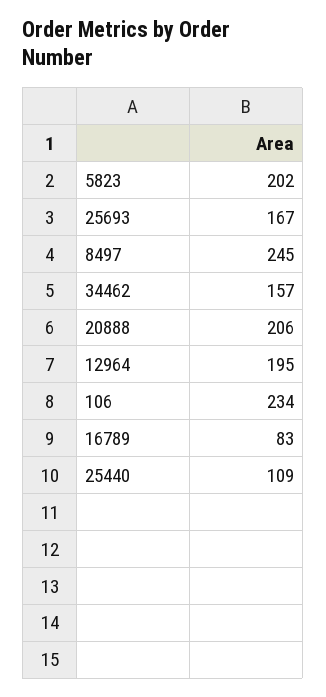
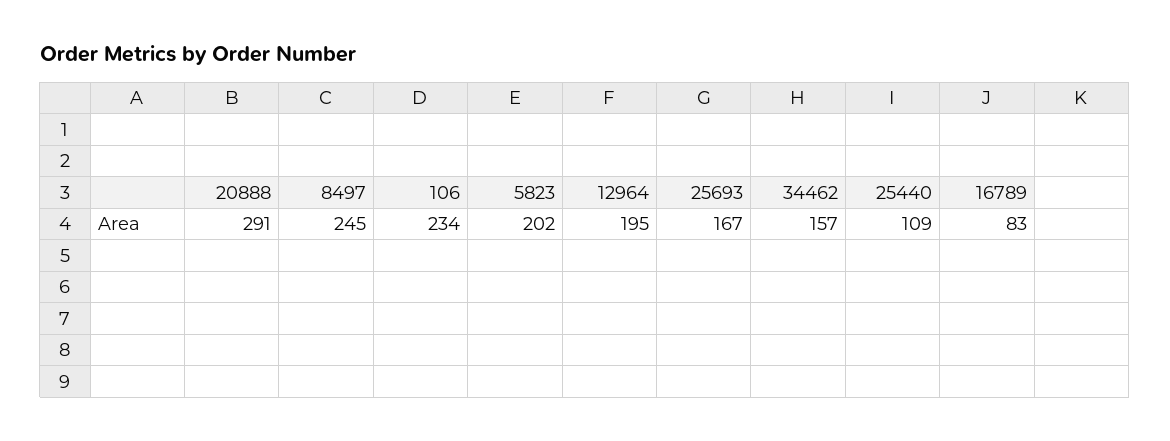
  {
    "5823": 202,
    "25693": 167,
    "8497": 245,
    "34462": 157,
-   "20888": 206,
+   "20888": 291,
    "12964": 195,
    "106": 234,
    "16789": 83,
    "25440": 109
  }

